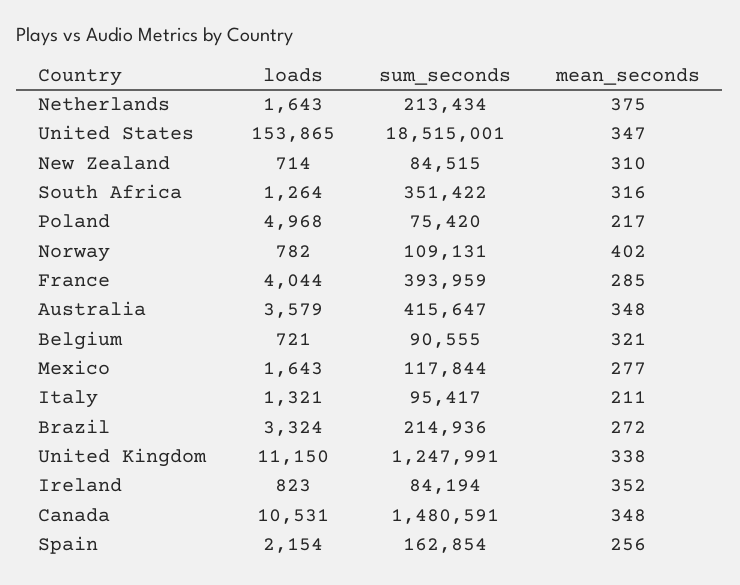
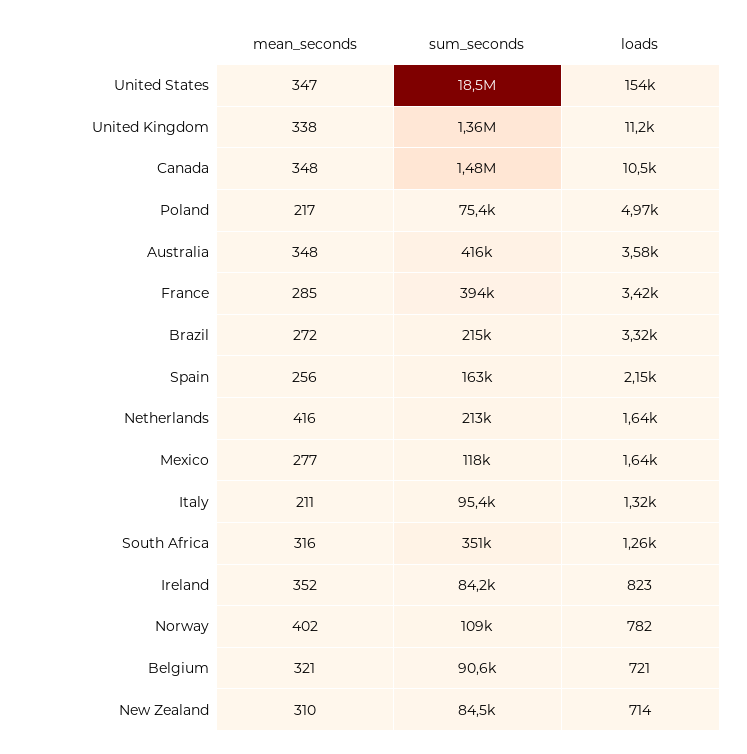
  {
    "loads": {
      "Netherlands": 1643,
      "United States": 153865,
      "New Zealand": 714,
      "South Africa": 1264,
      "Poland": 4968,
      "Norway": 782,
-     "France": 4044,
+     "France": 3420,
      "Australia": 3579,
      "Belgium": 721,
      "Mexico": 1643,
      "Italy": 1321,
      "Brazil": 3324,
      "United Kingdom": 11150,
      "Ireland": 823,
      "Canada": 10531,
      "Spain": 2154
    },
    "sum_seconds": {
      "Netherlands": 213434,
      "United States": 18515001,
      "New Zealand": 84515,
      "South Africa": 351422,
      "Poland": 75420,
      "Norway": 109131,
      "France": 393959,
      "Australia": 415647,
      "Belgium": 90555,
      "Mexico": 117844,
      "Italy": 95417,
      "Brazil": 214936,
-     "United Kingdom": 1247991,
+     "United Kingdom": 1360000,
      "Ireland": 84194,
      "Canada": 1480591,
      "Spain": 162854
    },
    "mean_seconds": {
-     "Netherlands": 375,
+     "Netherlands": 416,
      "United States": 347,
      "New Zealand": 310,
      "South Africa": 316,
      "Poland": 217,
      "Norway": 402,
      "France": 285,
      "Australia": 348,
      "Belgium": 321,
      "Mexico": 277,
      "Italy": 211,
      "Brazil": 272,
      "United Kingdom": 338,
      "Ireland": 352,
      "Canada": 348,
      "Spain": 256
    }
  }

